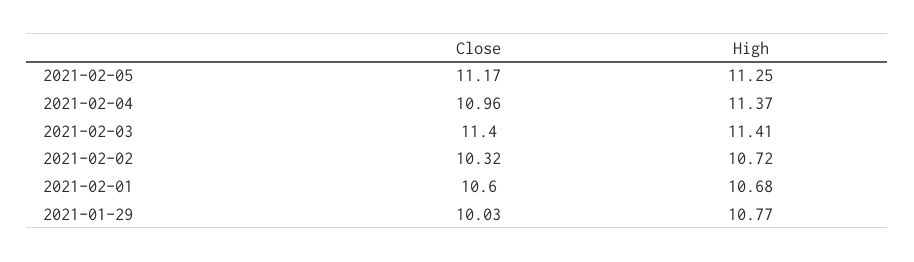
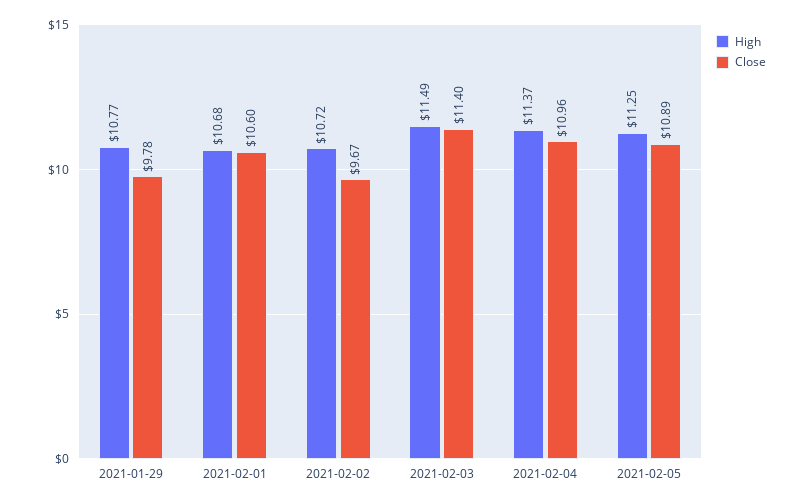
  {
    "Close": {
-     "2021-02-05": 11.17,
+     "2021-02-05": 10.89,
      "2021-02-04": 10.96,
      "2021-02-03": 11.4,
-     "2021-02-02": 10.32,
+     "2021-02-02": 9.67,
      "2021-02-01": 10.6,
-     "2021-01-29": 10.03
+     "2021-01-29": 9.78
    },
    "High": {
      "2021-02-05": 11.25,
      "2021-02-04": 11.37,
-     "2021-02-03": 11.41,
+     "2021-02-03": 11.49,
      "2021-02-02": 10.72,
      "2021-02-01": 10.68,
      "2021-01-29": 10.77
    }
  }

